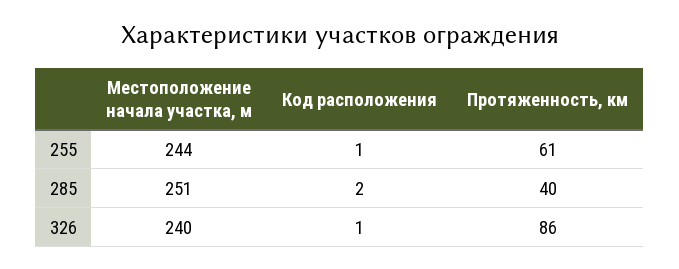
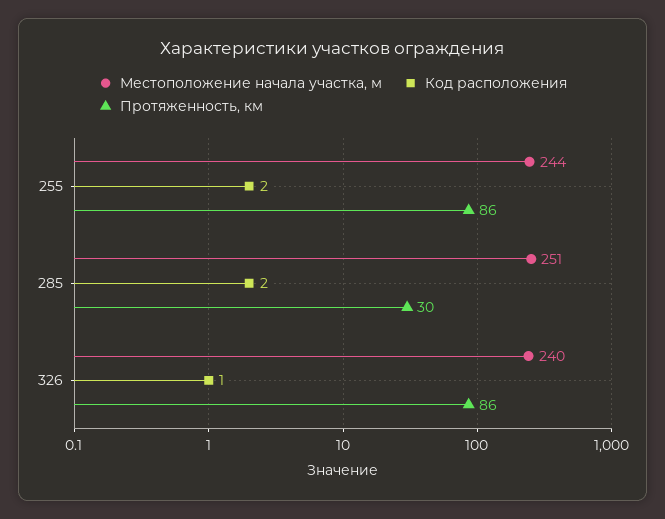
  {
    "Местоположение начала участка, м": {
      "255": 244,
      "285": 251,
      "326": 240
    },
    "Код расположения": {
-     "255": 1,
+     "255": 2,
      "285": 2,
      "326": 1
    },
    "Протяженность, км": {
-     "255": 61,
+     "255": 86,
-     "285": 40,
+     "285": 30,
      "326": 86
    }
  }

